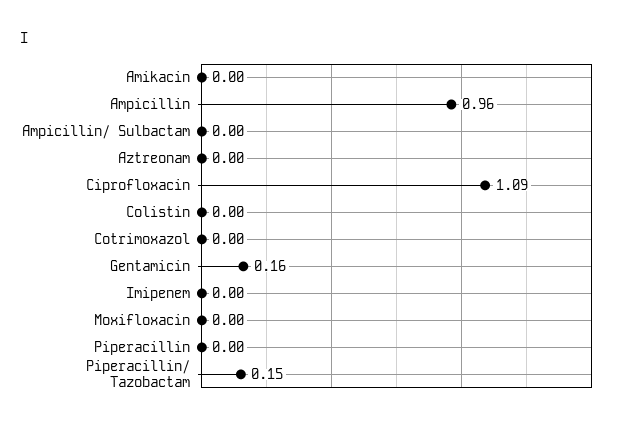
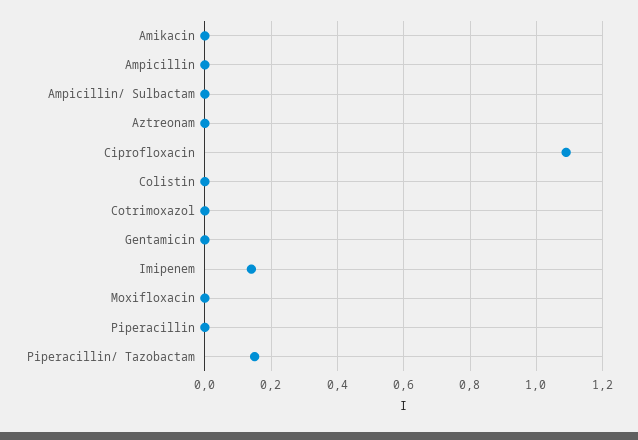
  {
    "Amikacin": 0,
-   "Ampicillin": 0.96,
+   "Ampicillin": 0,
    "Ampicillin/ Sulbactam": 0,
    "Aztreonam": 0,
    "Ciprofloxacin": 1.09,
    "Colistin": 0,
    "Cotrimoxazol": 0,
-   "Gentamicin": 0.16,
+   "Gentamicin": 0,
-   "Imipenem": 0,
+   "Imipenem": 0.15,
    "Moxifloxacin": 0,
    "Piperacillin": 0,
    "Piperacillin/ Tazobactam": 0.15
  }

